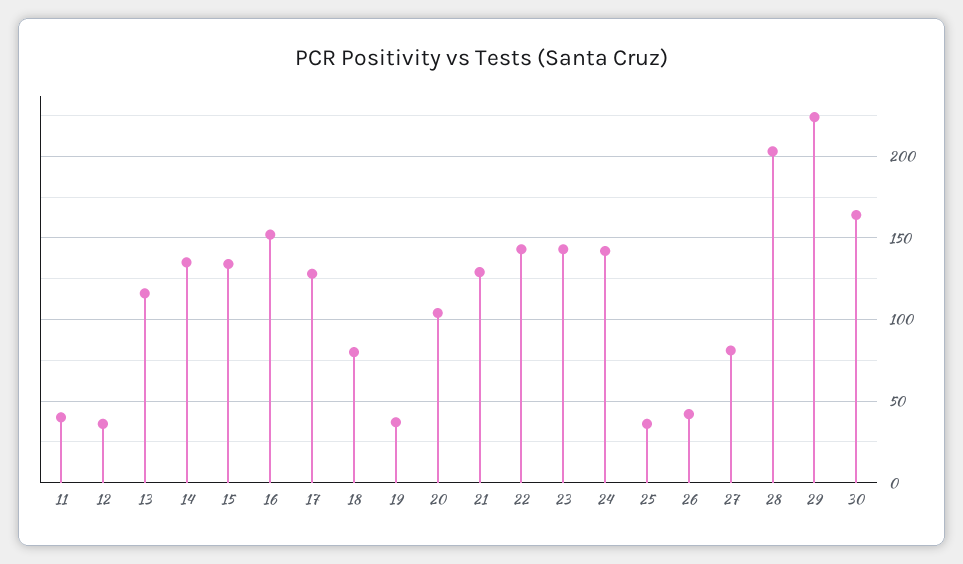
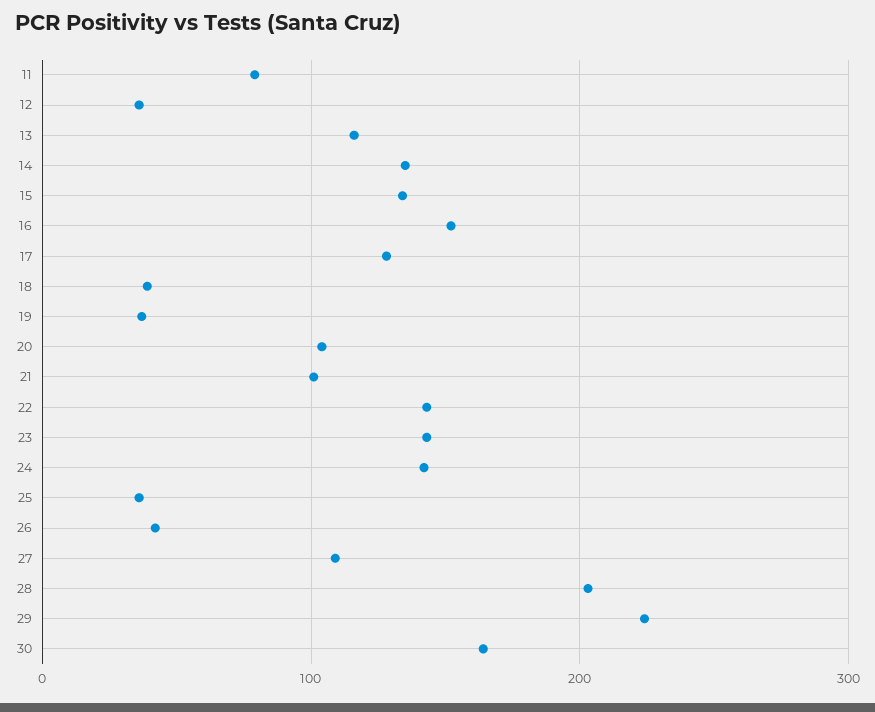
  {
-   "11": 40,
+   "11": 80,
    "12": 35,
    "13": 115,
    "14": 135,
    "15": 135,
    "16": 150,
    "17": 130,
-   "18": 80,
+   "18": 40,
    "19": 35,
    "20": 105,
-   "21": 130,
+   "21": 100,
    "22": 145,
    "23": 145,
    "24": 140,
    "25": 35,
    "26": 40,
-   "27": 80,
+   "27": 110,
    "28": 205,
    "29": 225,
    "30": 165
  }

